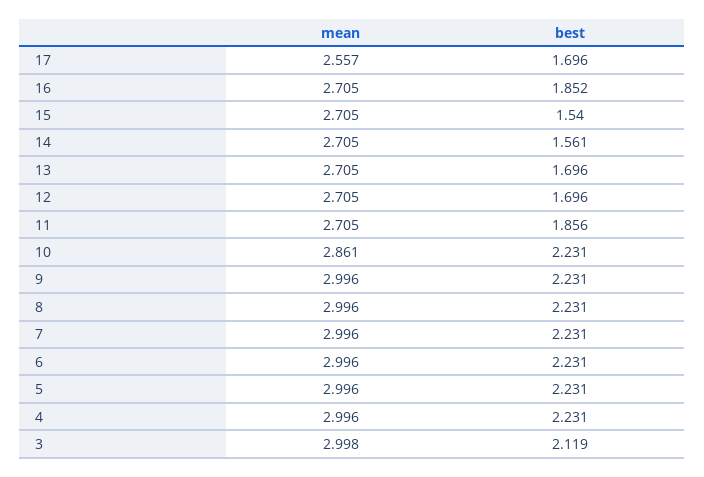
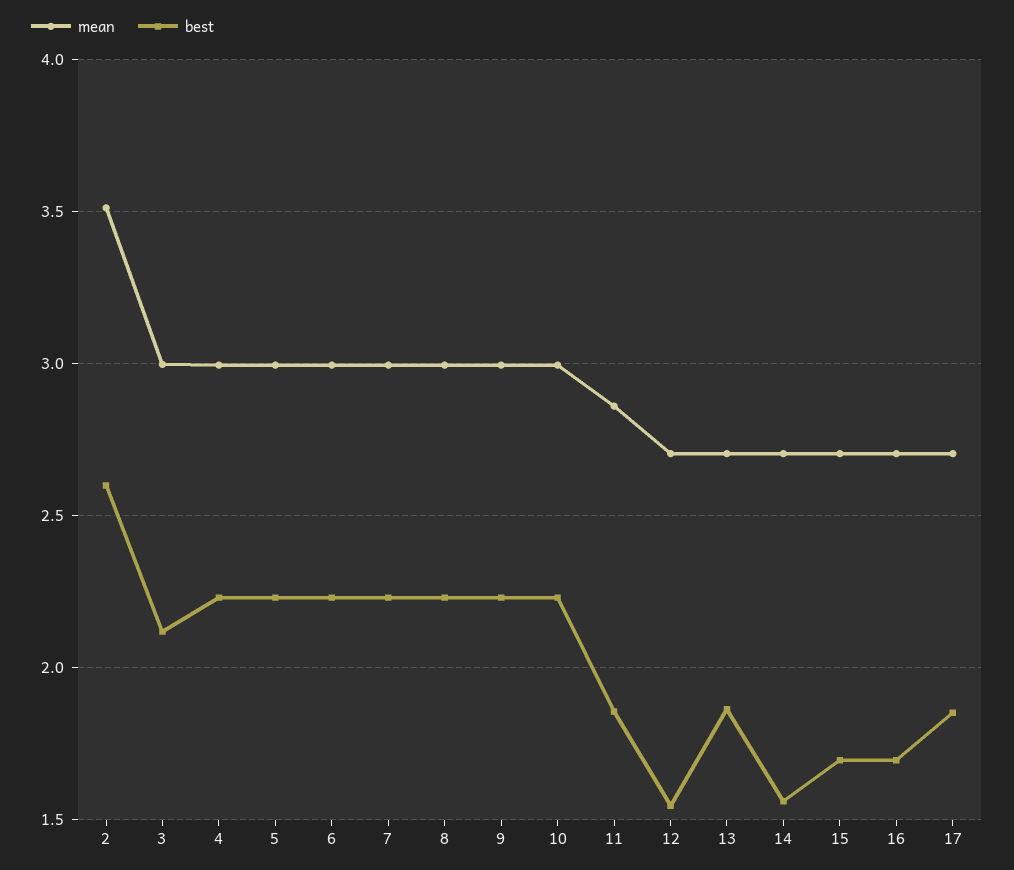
  {
    "mean": {
-     "17": 2.557,
+     "17": 2.7,
      "16": 2.705,
      "15": 2.705,
      "14": 2.705,
      "13": 2.705,
      "12": 2.705,
-     "11": 2.705,
+     "11": 2.85,
-     "10": 2.861,
+     "10": 3,
      "9": 2.996,
      "8": 2.996,
      "7": 2.996,
      "6": 2.996,
      "5": 2.996,
      "4": 2.996,
-     "3": 2.998
+     "3": 2.998,
+     "2": 3.5
    },
    "best": {
-     "17": 1.696,
+     "17": 1.85,
-     "16": 1.852,
+     "16": 1.7,
-     "15": 1.54,
+     "15": 1.7,
      "14": 1.561,
-     "13": 1.696,
+     "13": 1.85,
-     "12": 1.696,
+     "12": 1.55,
      "11": 1.856,
      "10": 2.231,
      "9": 2.231,
      "8": 2.231,
      "7": 2.231,
      "6": 2.231,
      "5": 2.231,
      "4": 2.231,
-     "3": 2.119
+     "3": 2.119,
+     "2": 2.6
    }
  }

